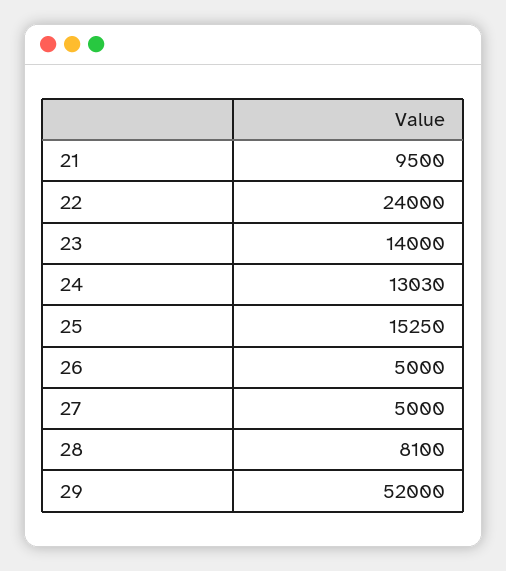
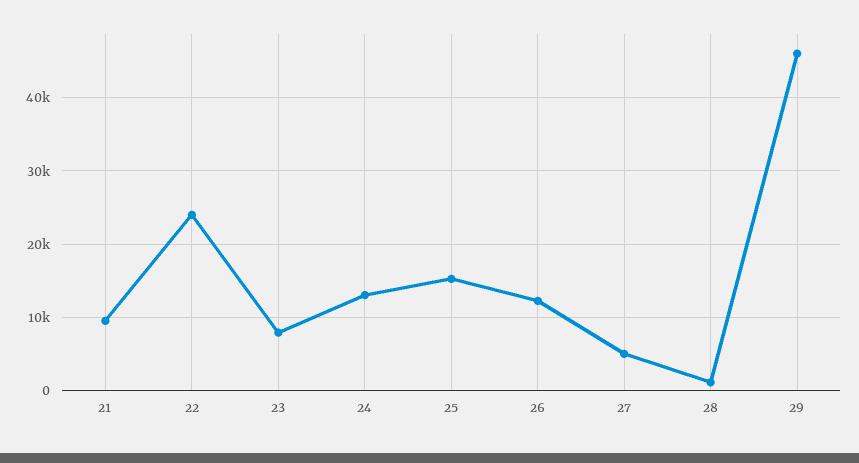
  {
    "21": 9500,
    "22": 24000,
-   "23": 14000,
+   "23": 8000,
    "24": 13030,
    "25": 15250,
-   "26": 5000,
+   "26": 12000,
    "27": 5000,
-   "28": 8100,
+   "28": 1000,
-   "29": 52000
+   "29": 46000
  }

